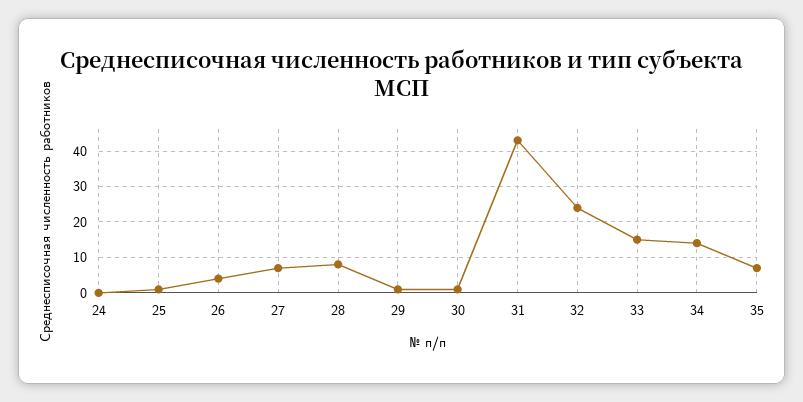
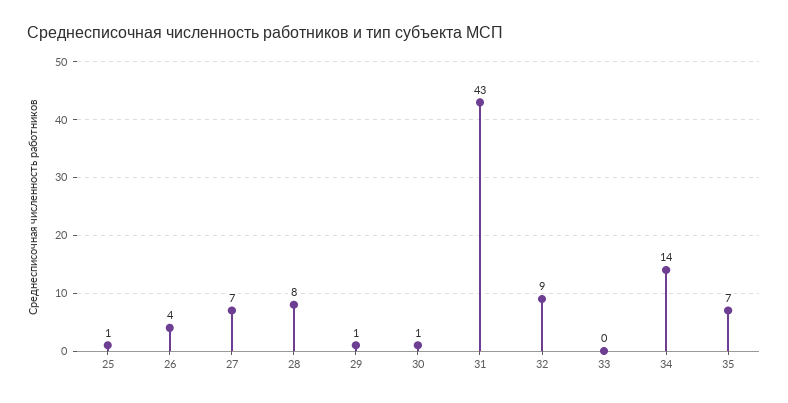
  {
-   "24": 0,
    "25": 1,
    "26": 4,
    "27": 7,
    "28": 8,
    "29": 1,
    "30": 1,
    "31": 43,
-   "32": 25,
+   "32": 9,
-   "33": 15,
+   "33": 0,
    "34": 14,
    "35": 7
  }

